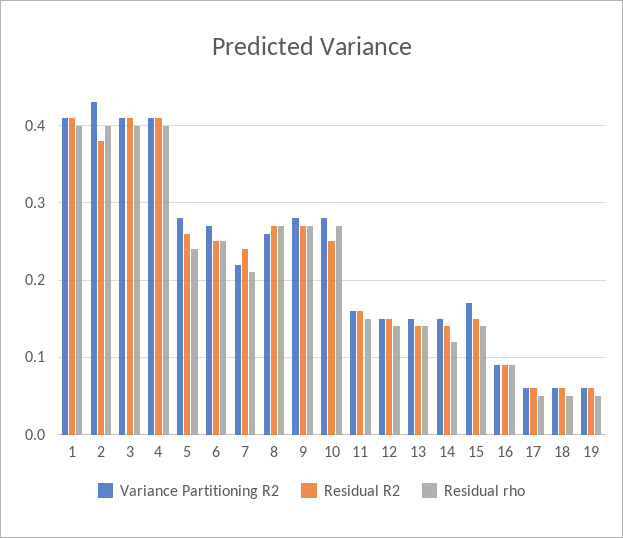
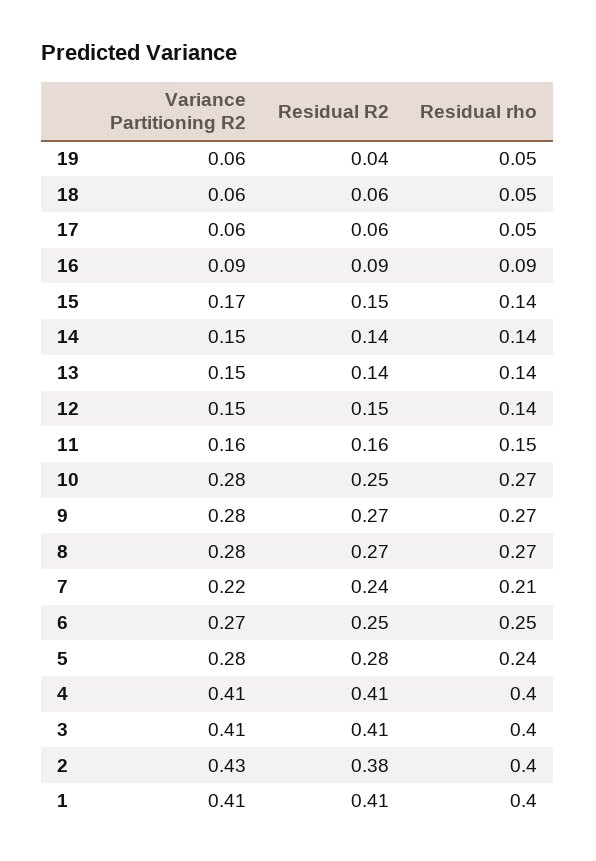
  {
    "Variance Partitioning R2": {
      "1": 0.41,
      "2": 0.43,
      "3": 0.41,
      "4": 0.41,
      "5": 0.28,
      "6": 0.27,
      "7": 0.22,
-     "8": 0.26,
+     "8": 0.28,
      "9": 0.28,
      "10": 0.28,
      "11": 0.16,
      "12": 0.15,
      "13": 0.15,
      "14": 0.15,
      "15": 0.17,
      "16": 0.09,
      "17": 0.06,
      "18": 0.06,
      "19": 0.06
    },
    "Residual R2": {
      "1": 0.41,
      "2": 0.38,
      "3": 0.41,
      "4": 0.41,
-     "5": 0.26,
+     "5": 0.28,
      "6": 0.25,
      "7": 0.24,
      "8": 0.27,
      "9": 0.27,
      "10": 0.25,
      "11": 0.16,
      "12": 0.15,
      "13": 0.14,
      "14": 0.14,
      "15": 0.15,
      "16": 0.09,
      "17": 0.06,
      "18": 0.06,
-     "19": 0.06
+     "19": 0.04
    },
    "Residual rho": {
      "1": 0.4,
      "2": 0.4,
      "3": 0.4,
      "4": 0.4,
      "5": 0.24,
      "6": 0.25,
      "7": 0.21,
      "8": 0.27,
      "9": 0.27,
      "10": 0.27,
      "11": 0.15,
      "12": 0.14,
      "13": 0.14,
-     "14": 0.12,
+     "14": 0.14,
      "15": 0.14,
      "16": 0.09,
      "17": 0.05,
      "18": 0.05,
      "19": 0.05
    }
  }

